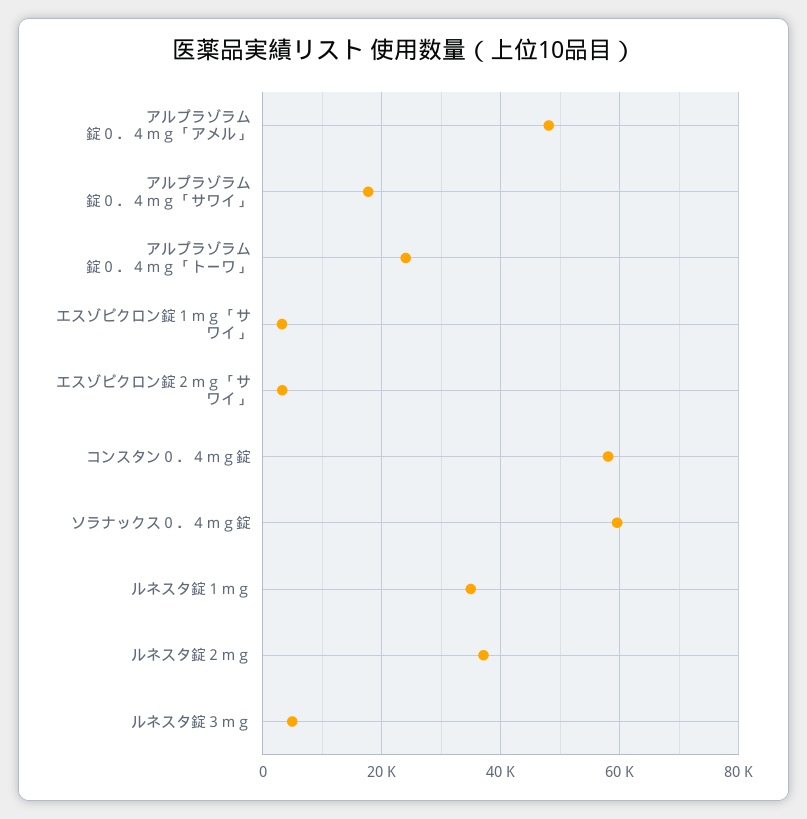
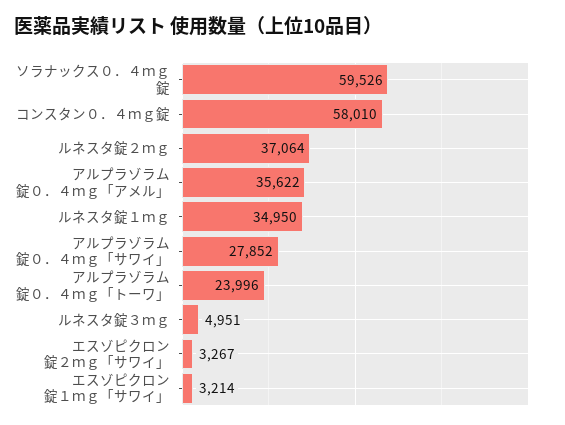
  {
-   "アルプラゾラム錠０．４ｍｇ「アメル」": 48000,
+   "アルプラゾラム錠０．４ｍｇ「アメル」": 35622,
-   "アルプラゾラム錠０．４ｍｇ「サワイ」": 18000,
+   "アルプラゾラム錠０．４ｍｇ「サワイ」": 27852,
    "アルプラゾラム錠０．４ｍｇ「トーワ」": 23996,
    "エスゾピクロン錠１ｍｇ「サワイ」": 3214,
    "エスゾピクロン錠２ｍｇ「サワイ」": 3267,
    "コンスタン０．４ｍｇ錠": 58010,
    "ソラナックス０．４ｍｇ錠": 59526,
    "ルネスタ錠１ｍｇ": 34950,
    "ルネスタ錠２ｍｇ": 37064,
    "ルネスタ錠３ｍｇ": 4951
  }

